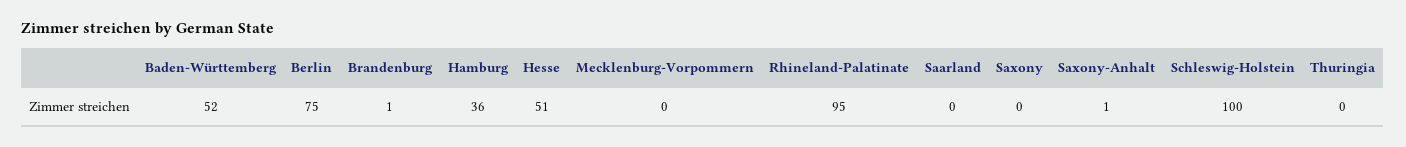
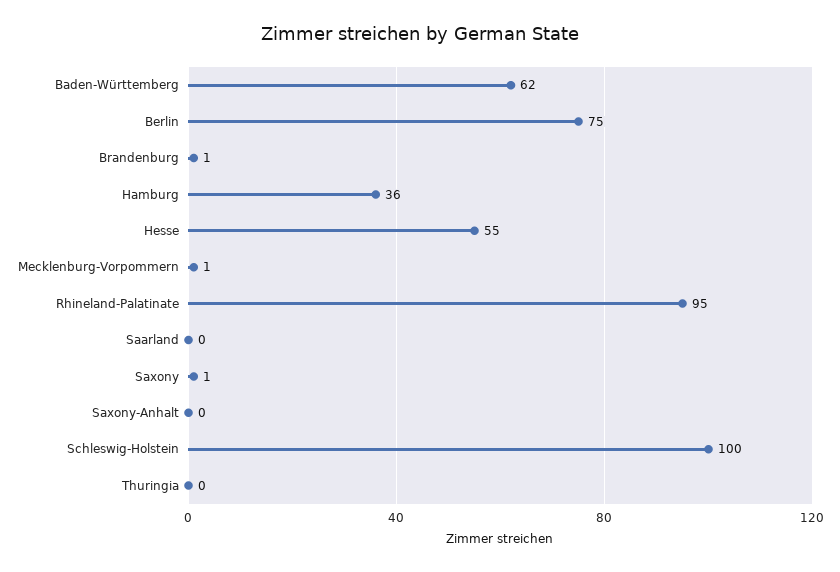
  {
-   "Baden-Württemberg": 52,
+   "Baden-Württemberg": 62,
    "Berlin": 75,
    "Brandenburg": 1,
    "Hamburg": 36,
-   "Hesse": 51,
+   "Hesse": 55,
-   "Mecklenburg-Vorpommern": 0,
+   "Mecklenburg-Vorpommern": 1,
    "Rhineland-Palatinate": 95,
    "Saarland": 0,
-   "Saxony": 0,
+   "Saxony": 1,
-   "Saxony-Anhalt": 1,
+   "Saxony-Anhalt": 0,
    "Schleswig-Holstein": 100,
    "Thuringia": 0
  }

